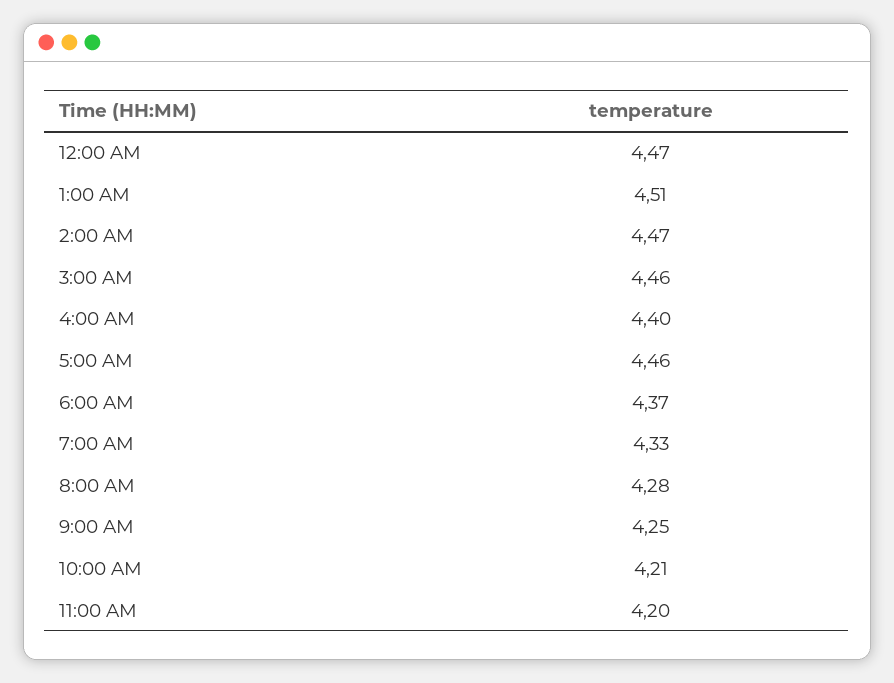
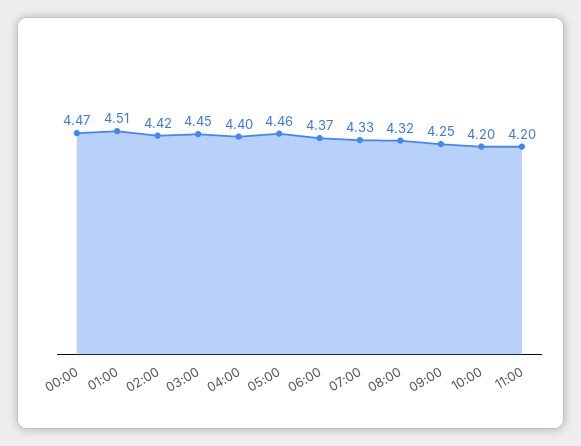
  {
    "12:00 AM": 4.47,
    "1:00 AM": 4.51,
-   "2:00 AM": 4.47,
+   "2:00 AM": 4.42,
-   "3:00 AM": 4.46,
+   "3:00 AM": 4.45,
    "4:00 AM": 4.4,
    "5:00 AM": 4.46,
    "6:00 AM": 4.37,
    "7:00 AM": 4.33,
-   "8:00 AM": 4.28,
+   "8:00 AM": 4.32,
    "9:00 AM": 4.25,
-   "10:00 AM": 4.21,
+   "10:00 AM": 4.2,
    "11:00 AM": 4.2
  }

